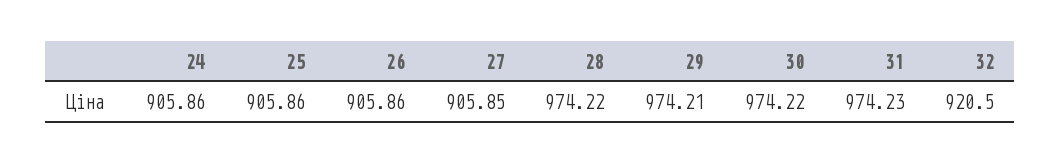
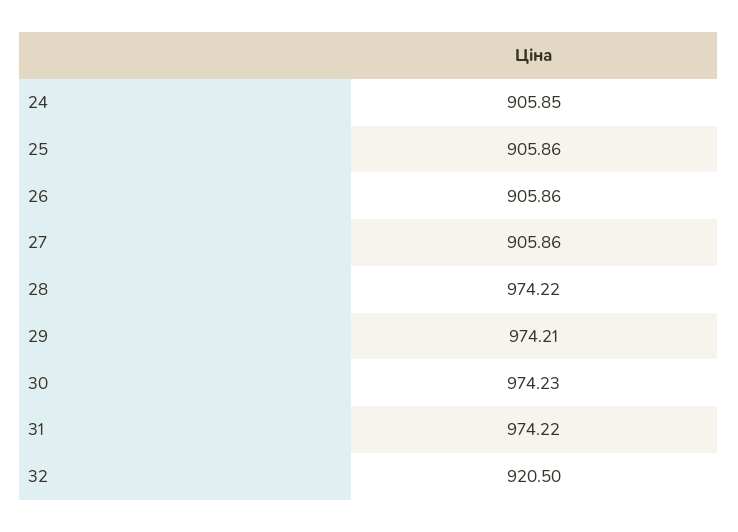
  {
-   "24": 905.86,
+   "24": 905.85,
    "25": 905.86,
    "26": 905.86,
-   "27": 905.85,
+   "27": 905.86,
    "28": 974.22,
    "29": 974.21,
-   "30": 974.22,
+   "30": 974.23,
-   "31": 974.23,
+   "31": 974.22,
    "32": 920.5
  }

